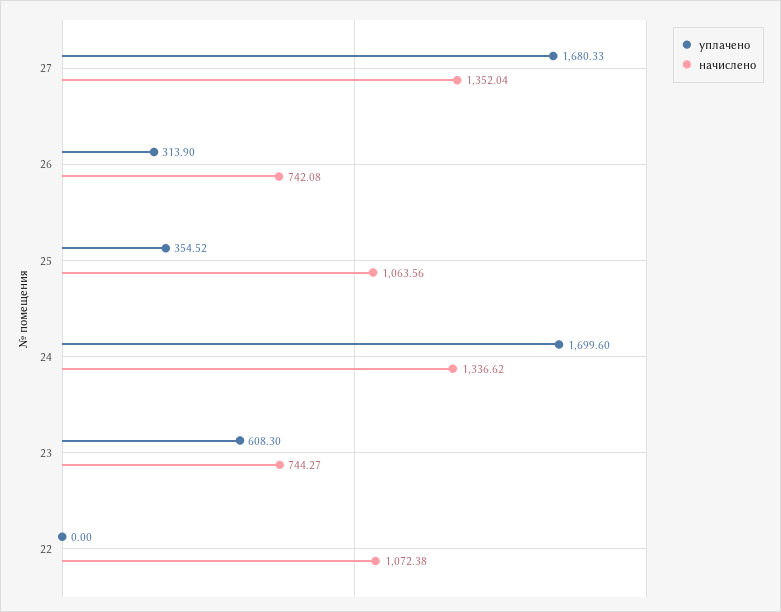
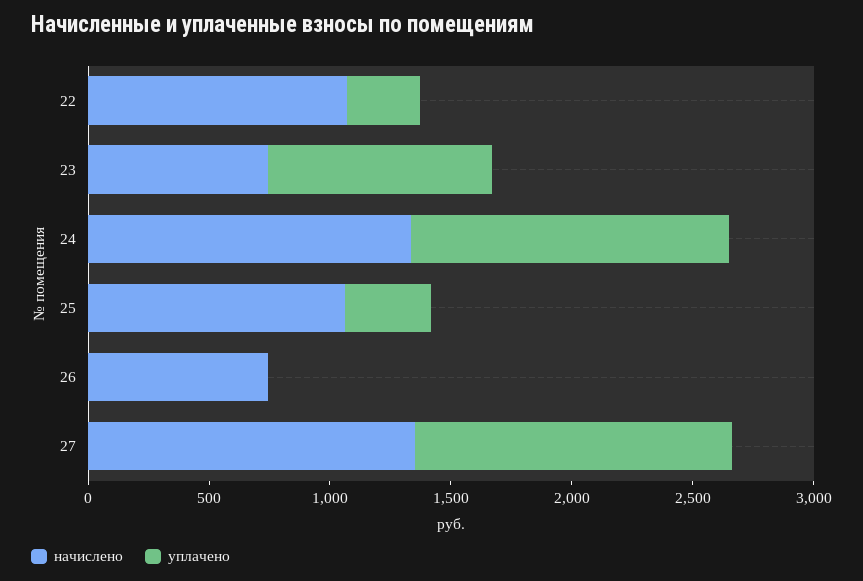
  {
    "уплачено": {
-     "27": 1680.33,
+     "27": 1300,
-     "26": 313.9,
+     "26": 0,
      "25": 354.52,
-     "24": 1699.6,
+     "24": 1300,
-     "23": 608.3,
+     "23": 900,
-     "22": 0
+     "22": 300
    },
    "начислено": {
      "27": 1352.04,
      "26": 742.08,
      "25": 1063.56,
      "24": 1336.62,
      "23": 744.27,
      "22": 1072.38
    }
  }

